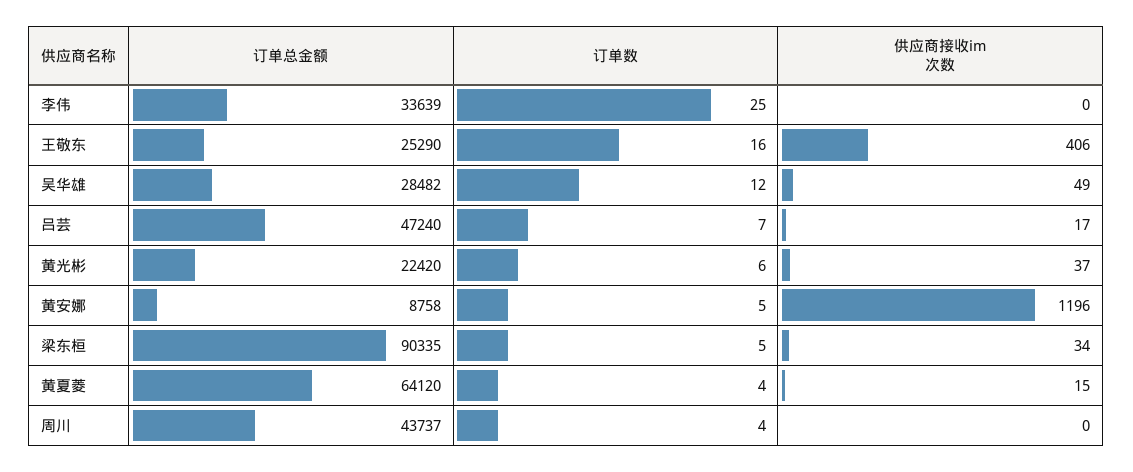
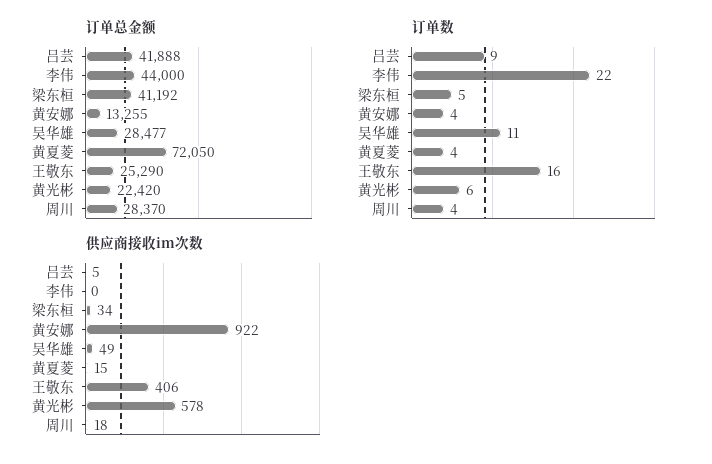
  {
    "订单总金额": {
-     "李伟": 33639,
+     "李伟": 44000,
      "王敬东": 25290,
-     "吴华雄": 28482,
+     "吴华雄": 28477,
-     "吕芸": 47240,
+     "吕芸": 41888,
      "黄光彬": 22420,
-     "黄安娜": 8758,
+     "黄安娜": 13255,
-     "梁东桓": 90335,
+     "梁东桓": 41192,
-     "黄夏菱": 64120,
+     "黄夏菱": 72050,
-     "周川": 43737
+     "周川": 28370
    },
    "订单数": {
-     "李伟": 25,
+     "李伟": 22,
      "王敬东": 16,
-     "吴华雄": 12,
+     "吴华雄": 11,
-     "吕芸": 7,
+     "吕芸": 9,
      "黄光彬": 6,
-     "黄安娜": 5,
+     "黄安娜": 4,
      "梁东桓": 5,
      "黄夏菱": 4,
      "周川": 4
    },
    "供应商接收im次数": {
      "李伟": 0,
      "王敬东": 406,
      "吴华雄": 49,
-     "吕芸": 17,
+     "吕芸": 5,
-     "黄光彬": 37,
+     "黄光彬": 578,
-     "黄安娜": 1196,
+     "黄安娜": 922,
      "梁东桓": 34,
      "黄夏菱": 15,
-     "周川": 0
+     "周川": 18
    }
  }

